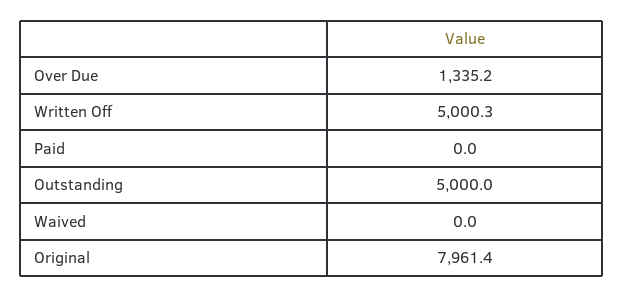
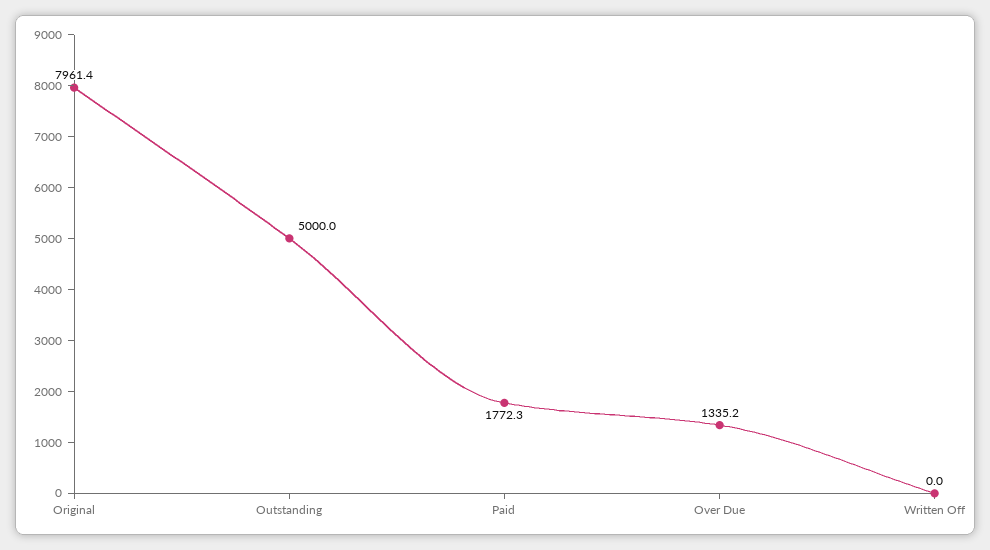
  {
    "Over Due": 1335.2,
-   "Written Off": 5000.3,
+   "Written Off": 0,
-   "Paid": 0,
+   "Paid": 1772.3,
    "Outstanding": 5000,
-   "Waived": 0,
    "Original": 7961.4
  }

